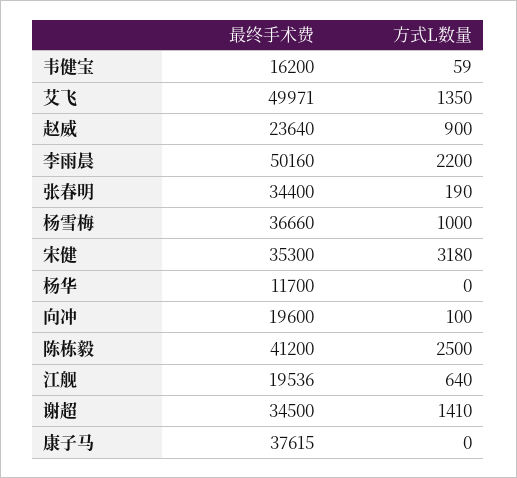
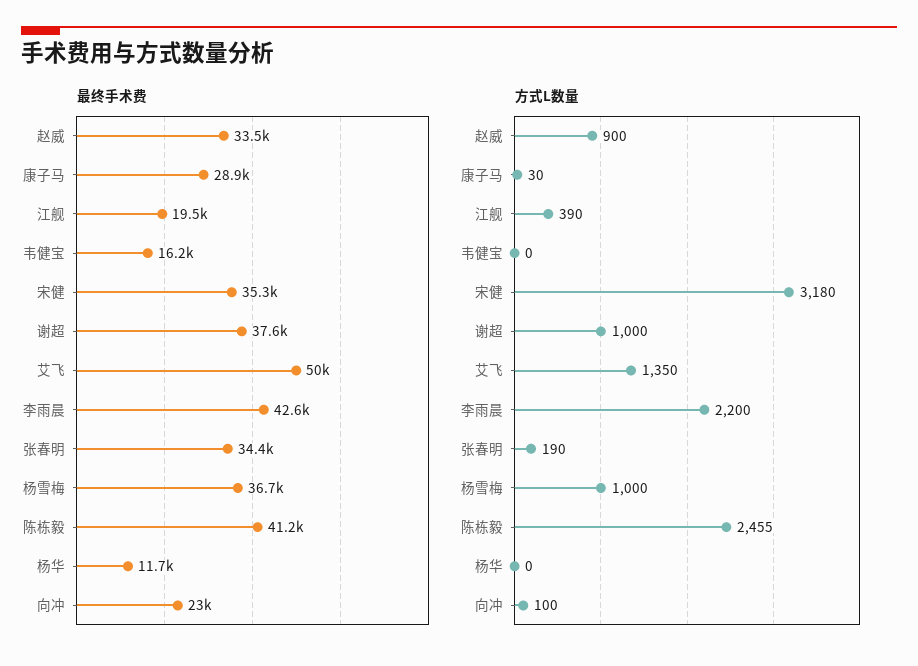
  {
    "最终手术费": {
      "韦健宝": 16200,
      "艾飞": 49971,
-     "赵威": 23640,
+     "赵威": 33500,
-     "李雨晨": 50160,
+     "李雨晨": 42600,
      "张春明": 34400,
      "杨雪梅": 36660,
      "宋健": 35300,
      "杨华": 11700,
-     "向冲": 19600,
+     "向冲": 23000,
      "陈栋毅": 41200,
      "江舰": 19536,
-     "谢超": 34500,
+     "谢超": 37600,
-     "康子马": 37615
+     "康子马": 28900
    },
    "方式L数量": {
-     "韦健宝": 59,
+     "韦健宝": 0,
      "艾飞": 1350,
      "赵威": 900,
      "李雨晨": 2200,
      "张春明": 190,
      "杨雪梅": 1000,
      "宋健": 3180,
      "杨华": 0,
      "向冲": 100,
-     "陈栋毅": 2500,
+     "陈栋毅": 2455,
-     "江舰": 640,
+     "江舰": 390,
-     "谢超": 1410,
+     "谢超": 1000,
-     "康子马": 0
+     "康子马": 30
    }
  }

